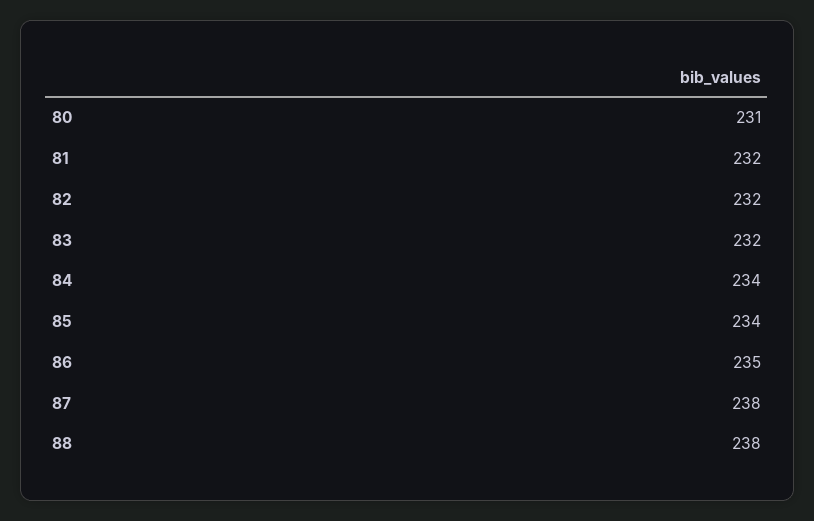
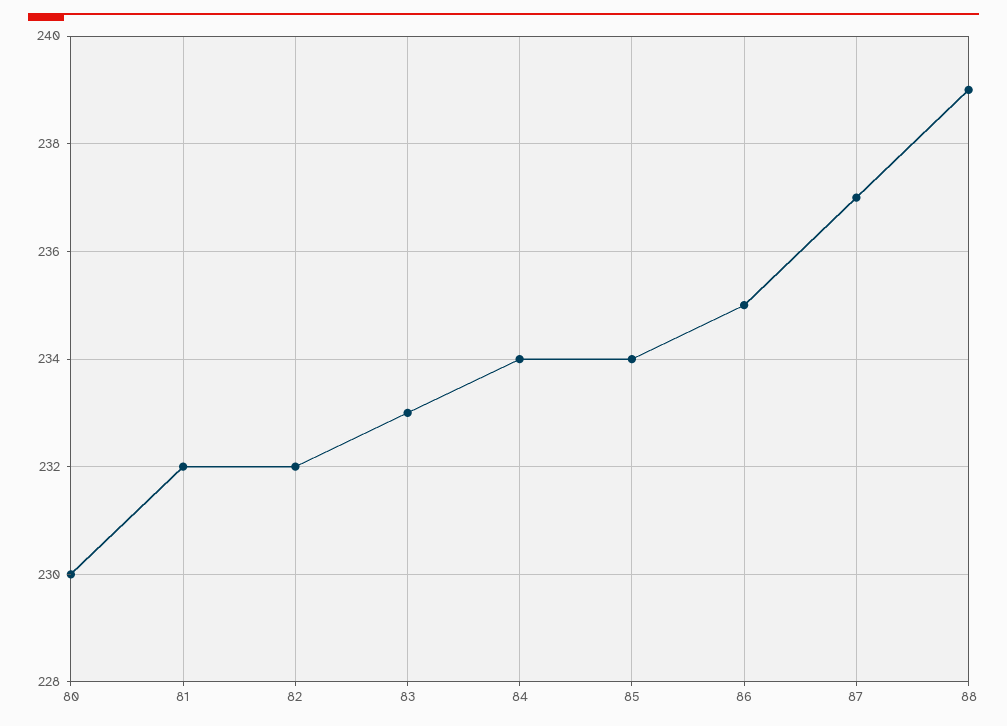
  {
-   "80": 231,
+   "80": 230,
    "81": 232,
    "82": 232,
-   "83": 232,
+   "83": 233,
    "84": 234,
    "85": 234,
    "86": 235,
-   "87": 238,
+   "87": 237,
-   "88": 238
+   "88": 239
  }

